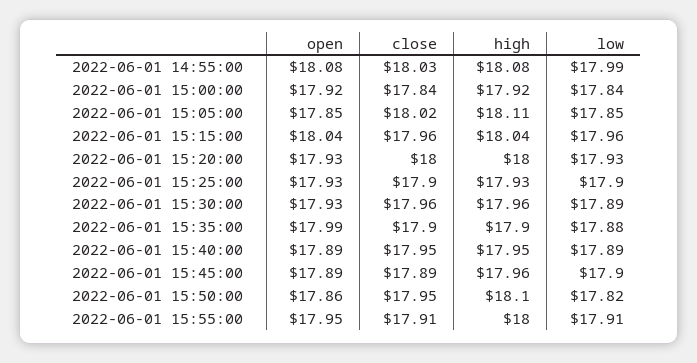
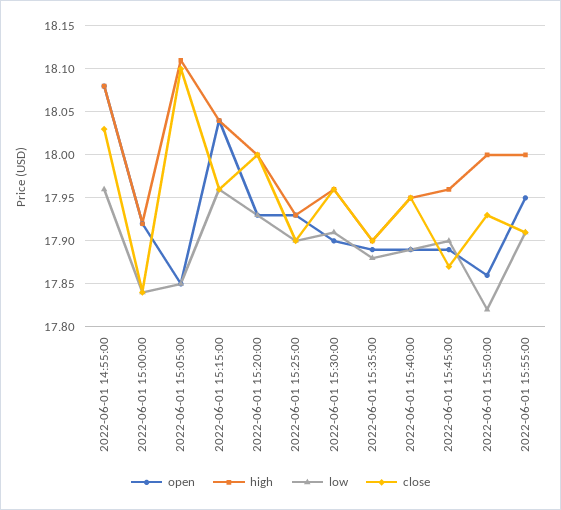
  {
    "open": {
      "2022-06-01 14:55:00": 18.08,
      "2022-06-01 15:00:00": 17.92,
      "2022-06-01 15:05:00": 17.85,
      "2022-06-01 15:15:00": 18.04,
      "2022-06-01 15:20:00": 17.93,
      "2022-06-01 15:25:00": 17.93,
-     "2022-06-01 15:30:00": 17.93,
+     "2022-06-01 15:30:00": 17.9,
-     "2022-06-01 15:35:00": 17.99,
+     "2022-06-01 15:35:00": 17.89,
      "2022-06-01 15:40:00": 17.89,
      "2022-06-01 15:45:00": 17.89,
      "2022-06-01 15:50:00": 17.86,
      "2022-06-01 15:55:00": 17.95
    },
    "close": {
      "2022-06-01 14:55:00": 18.03,
      "2022-06-01 15:00:00": 17.84,
-     "2022-06-01 15:05:00": 18.02,
+     "2022-06-01 15:05:00": 18.1,
      "2022-06-01 15:15:00": 17.96,
      "2022-06-01 15:20:00": 18,
      "2022-06-01 15:25:00": 17.9,
      "2022-06-01 15:30:00": 17.96,
      "2022-06-01 15:35:00": 17.9,
      "2022-06-01 15:40:00": 17.95,
-     "2022-06-01 15:45:00": 17.89,
+     "2022-06-01 15:45:00": 17.87,
-     "2022-06-01 15:50:00": 17.95,
+     "2022-06-01 15:50:00": 17.93,
      "2022-06-01 15:55:00": 17.91
    },
    "high": {
      "2022-06-01 14:55:00": 18.08,
      "2022-06-01 15:00:00": 17.92,
      "2022-06-01 15:05:00": 18.11,
      "2022-06-01 15:15:00": 18.04,
      "2022-06-01 15:20:00": 18,
      "2022-06-01 15:25:00": 17.93,
      "2022-06-01 15:30:00": 17.96,
      "2022-06-01 15:35:00": 17.9,
      "2022-06-01 15:40:00": 17.95,
      "2022-06-01 15:45:00": 17.96,
-     "2022-06-01 15:50:00": 18.1,
+     "2022-06-01 15:50:00": 18,
      "2022-06-01 15:55:00": 18
    },
    "low": {
-     "2022-06-01 14:55:00": 17.99,
+     "2022-06-01 14:55:00": 17.96,
      "2022-06-01 15:00:00": 17.84,
      "2022-06-01 15:05:00": 17.85,
      "2022-06-01 15:15:00": 17.96,
      "2022-06-01 15:20:00": 17.93,
      "2022-06-01 15:25:00": 17.9,
-     "2022-06-01 15:30:00": 17.89,
+     "2022-06-01 15:30:00": 17.91,
      "2022-06-01 15:35:00": 17.88,
      "2022-06-01 15:40:00": 17.89,
      "2022-06-01 15:45:00": 17.9,
      "2022-06-01 15:50:00": 17.82,
      "2022-06-01 15:55:00": 17.91
    }
  }

